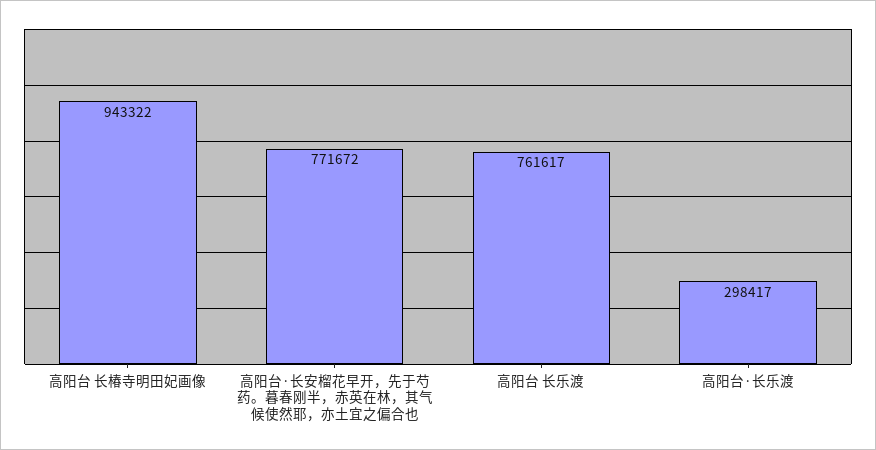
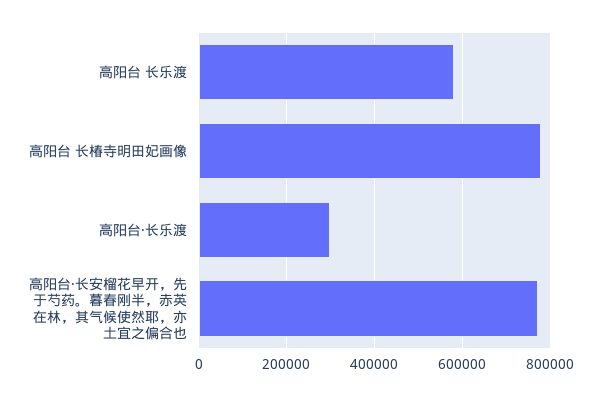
  {
-   "高阳台 长椿寺明田妃画像": 943322,
+   "高阳台 长椿寺明田妃画像": 780000,
    "高阳台·长安榴花早开，先于芍药。暮春刚半，赤英在林，其气候使然耶，亦土宜之偏合也": 771672,
-   "高阳台 长乐渡": 761617,
+   "高阳台 长乐渡": 580000,
    "高阳台·长乐渡": 298417
  }

